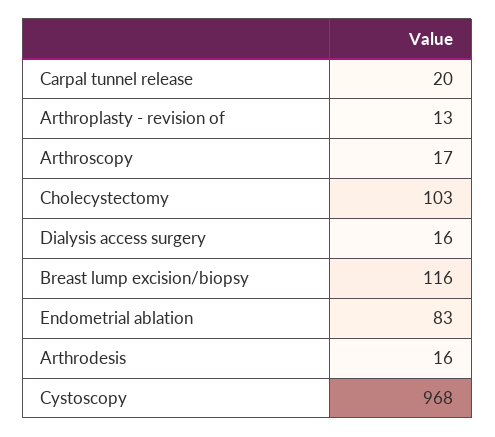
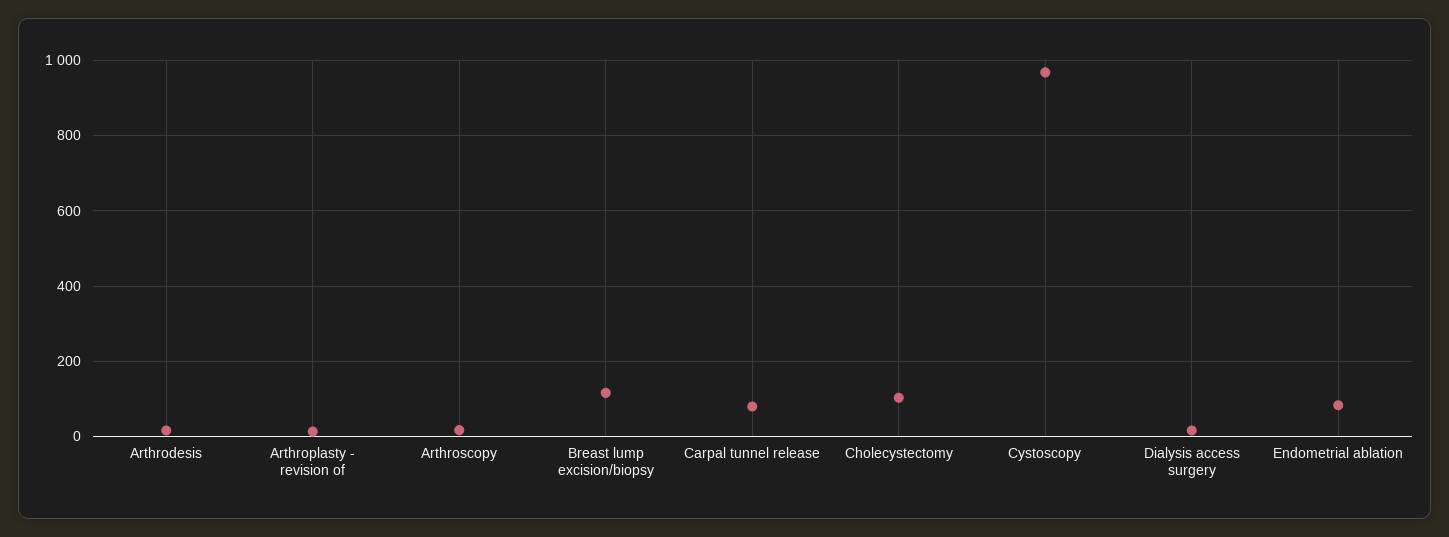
  {
-   "Carpal tunnel release": 20,
+   "Carpal tunnel release": 80,
    "Arthroplasty - revision of": 13,
    "Arthroscopy": 17,
    "Cholecystectomy": 103,
    "Dialysis access surgery": 16,
    "Breast lump excision/biopsy": 116,
    "Endometrial ablation": 83,
    "Arthrodesis": 16,
    "Cystoscopy": 968
  }

